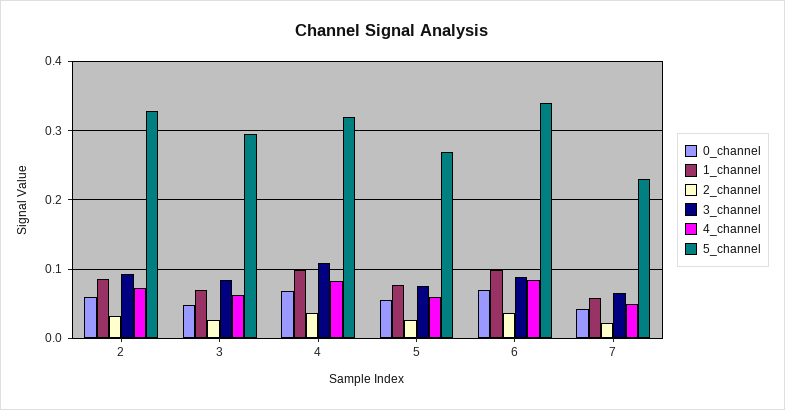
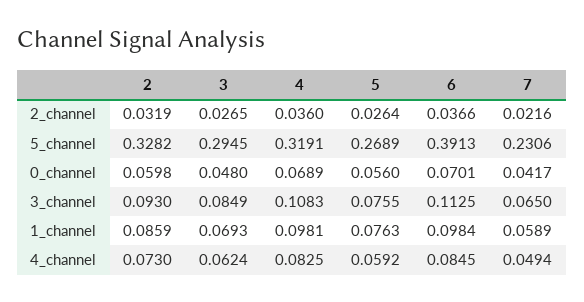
  {
    "0_channel": {
      "2": 0.0598,
      "3": 0.048,
      "4": 0.0689,
      "5": 0.056,
      "6": 0.0701,
      "7": 0.0417
    },
    "1_channel": {
      "2": 0.0859,
      "3": 0.0693,
      "4": 0.0981,
      "5": 0.0763,
      "6": 0.0984,
      "7": 0.0589
    },
    "2_channel": {
      "2": 0.0319,
      "3": 0.0265,
      "4": 0.036,
      "5": 0.0264,
      "6": 0.0366,
      "7": 0.0216
    },
    "3_channel": {
      "2": 0.093,
      "3": 0.0849,
      "4": 0.1083,
      "5": 0.0755,
-     "6": 0.09,
+     "6": 0.1125,
      "7": 0.065
    },
    "4_channel": {
      "2": 0.073,
      "3": 0.0624,
      "4": 0.0825,
      "5": 0.0592,
      "6": 0.0845,
      "7": 0.0494
    },
    "5_channel": {
      "2": 0.3282,
      "3": 0.2945,
      "4": 0.3191,
      "5": 0.2689,
-     "6": 0.34,
+     "6": 0.3913,
      "7": 0.2306
    }
  }

